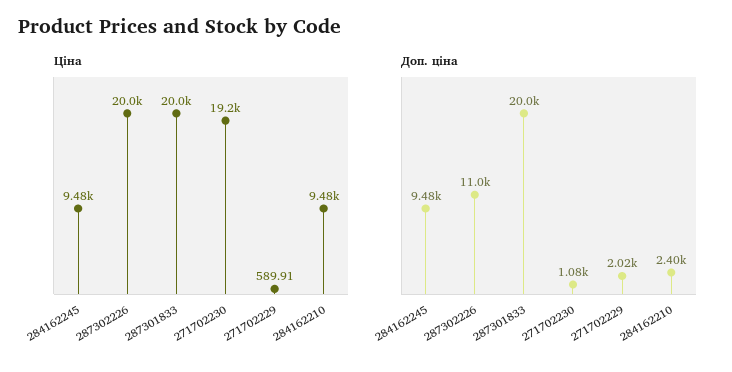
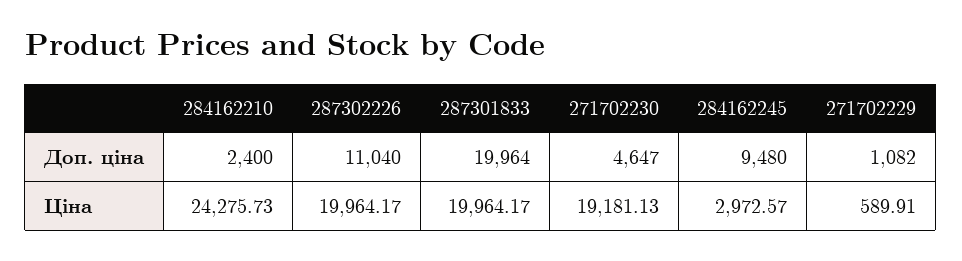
  {
    "Ціна": {
-     "284162245": 9480,
+     "284162245": 2972.57,
      "287302226": 19964.17,
      "287301833": 19964.17,
      "271702230": 19181.13,
      "271702229": 589.91,
-     "284162210": 9480
+     "284162210": 24275.73
    },
    "Доп. ціна": {
      "284162245": 9480,
      "287302226": 11040,
      "287301833": 19964,
-     "271702230": 1080,
+     "271702230": 4647,
-     "271702229": 2020,
+     "271702229": 1082,
      "284162210": 2400
    }
  }

